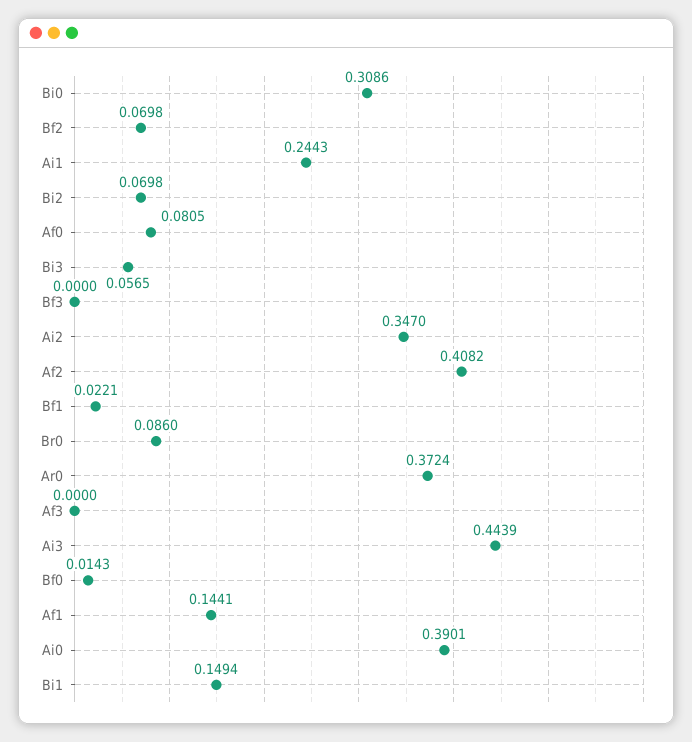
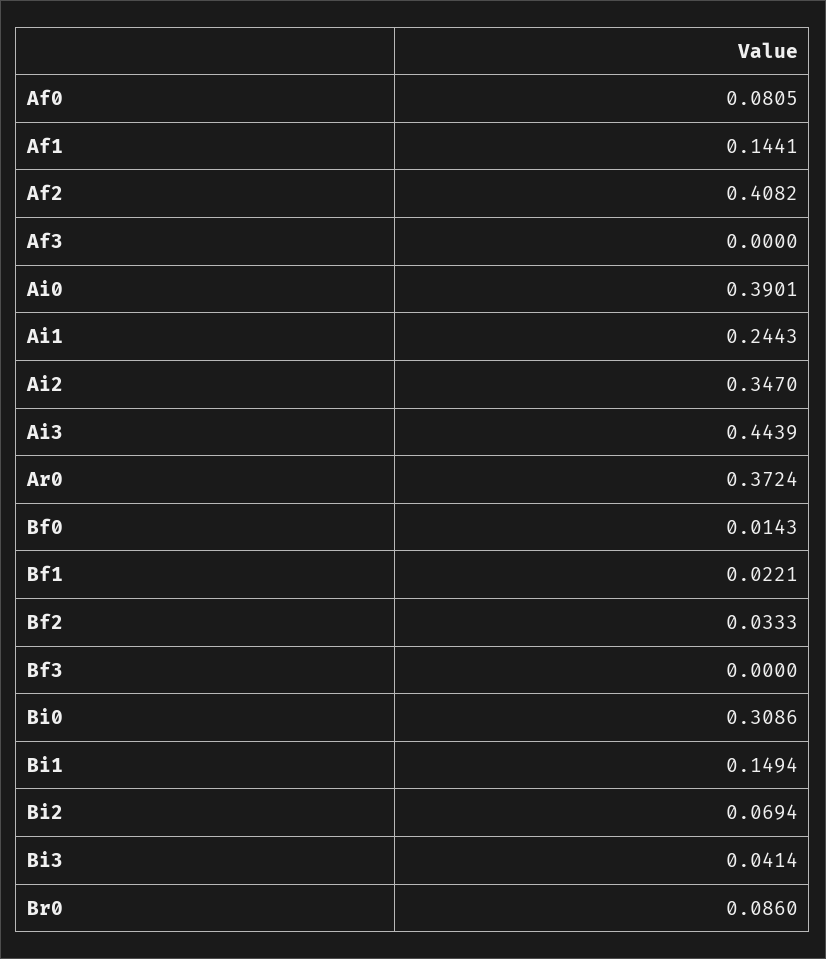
  {
    "Bi0": 0.3086,
-   "Bf2": 0.0698,
+   "Bf2": 0.0333,
    "Ai1": 0.2443,
-   "Bi2": 0.0698,
+   "Bi2": 0.0694,
    "Af0": 0.0805,
-   "Bi3": 0.0565,
+   "Bi3": 0.0414,
    "Bf3": 0,
    "Ai2": 0.347,
    "Af2": 0.4082,
    "Bf1": 0.0221,
    "Br0": 0.086,
    "Ar0": 0.3724,
    "Af3": 0,
    "Ai3": 0.4439,
    "Bf0": 0.0143,
    "Af1": 0.1441,
    "Ai0": 0.3901,
    "Bi1": 0.1494
  }

